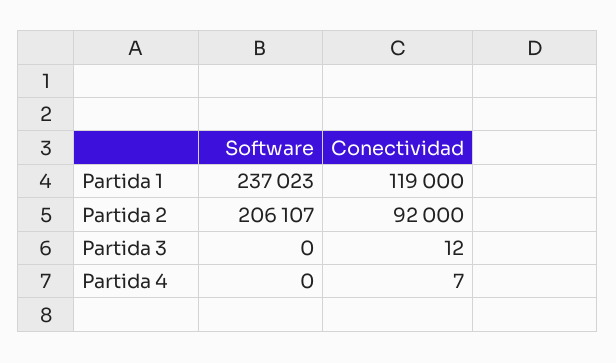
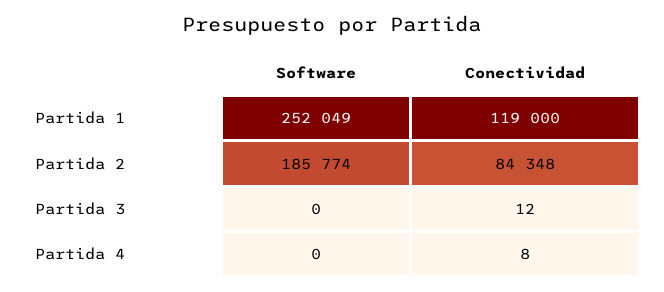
  {
    "Software": {
-     "Partida 1": 237023,
+     "Partida 1": 252049,
-     "Partida 2": 206107,
+     "Partida 2": 185774,
      "Partida 3": 0,
      "Partida 4": 0
    },
    "Conectividad": {
      "Partida 1": 119000,
-     "Partida 2": 92000,
+     "Partida 2": 84348,
      "Partida 3": 12,
-     "Partida 4": 7
+     "Partida 4": 8
    }
  }

